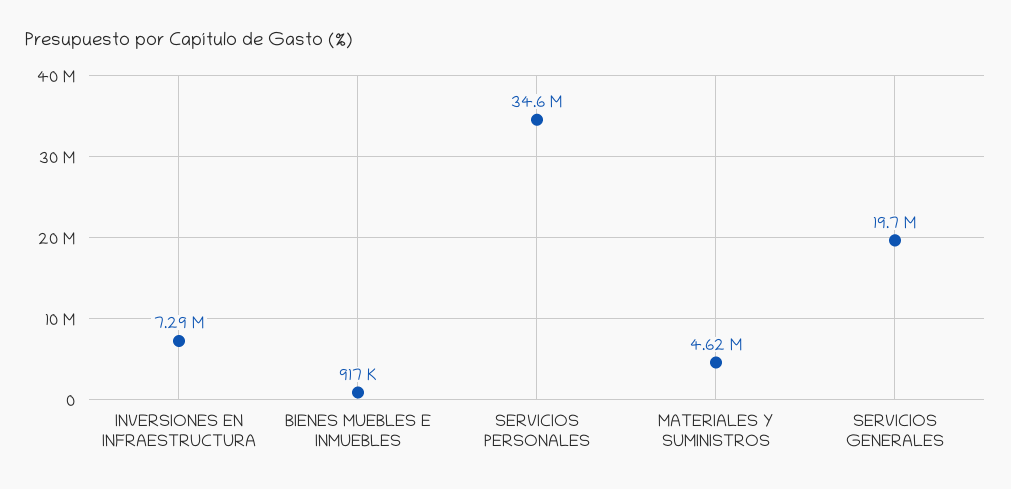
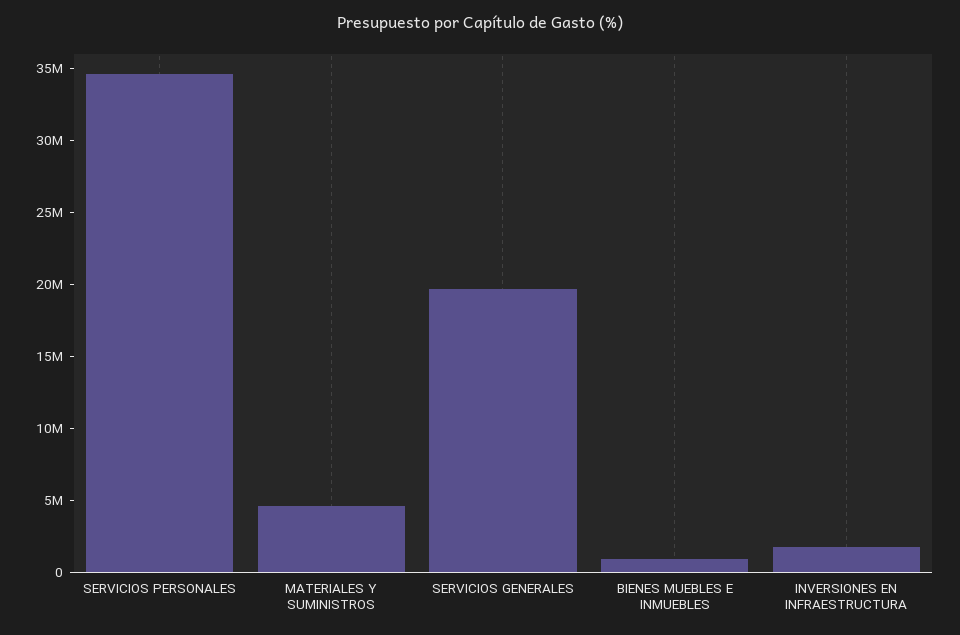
  {
-   "INVERSIONES EN INFRAESTRUCTURA": 7290000,
+   "INVERSIONES EN INFRAESTRUCTURA": 2000000,
    "BIENES MUEBLES E INMUEBLES": 917000,
    "SERVICIOS PERSONALES": 34600000,
    "MATERIALES Y SUMINISTROS": 4620000,
    "SERVICIOS GENERALES": 19700000
  }

